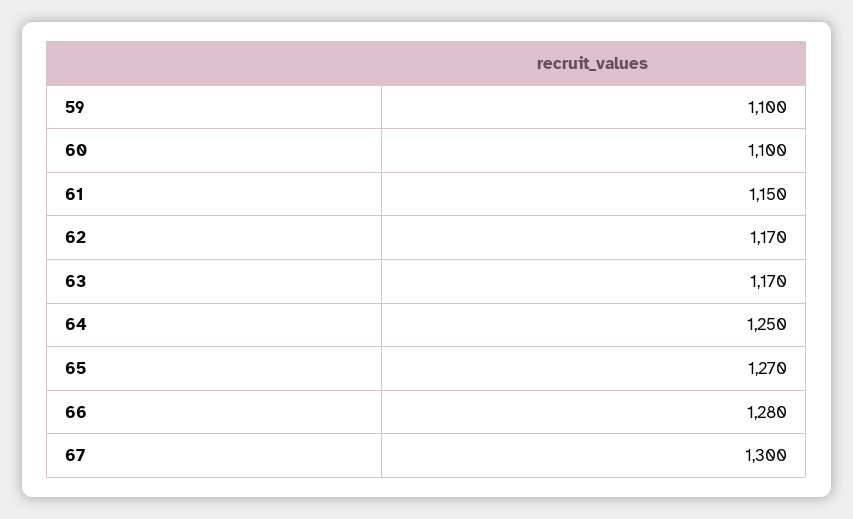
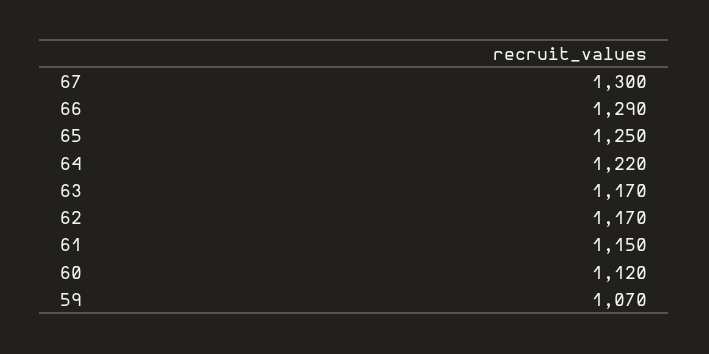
  {
-   "59": 1100,
+   "59": 1070,
-   "60": 1100,
+   "60": 1120,
    "61": 1150,
    "62": 1170,
    "63": 1170,
-   "64": 1250,
+   "64": 1220,
-   "65": 1270,
+   "65": 1250,
-   "66": 1280,
+   "66": 1290,
    "67": 1300
  }

